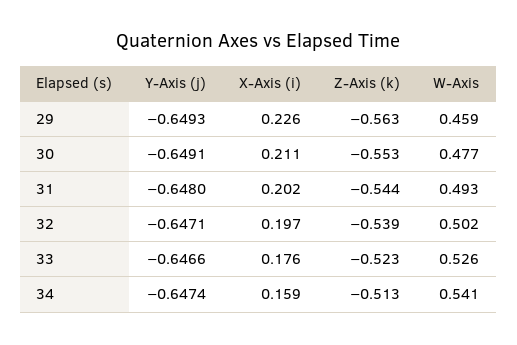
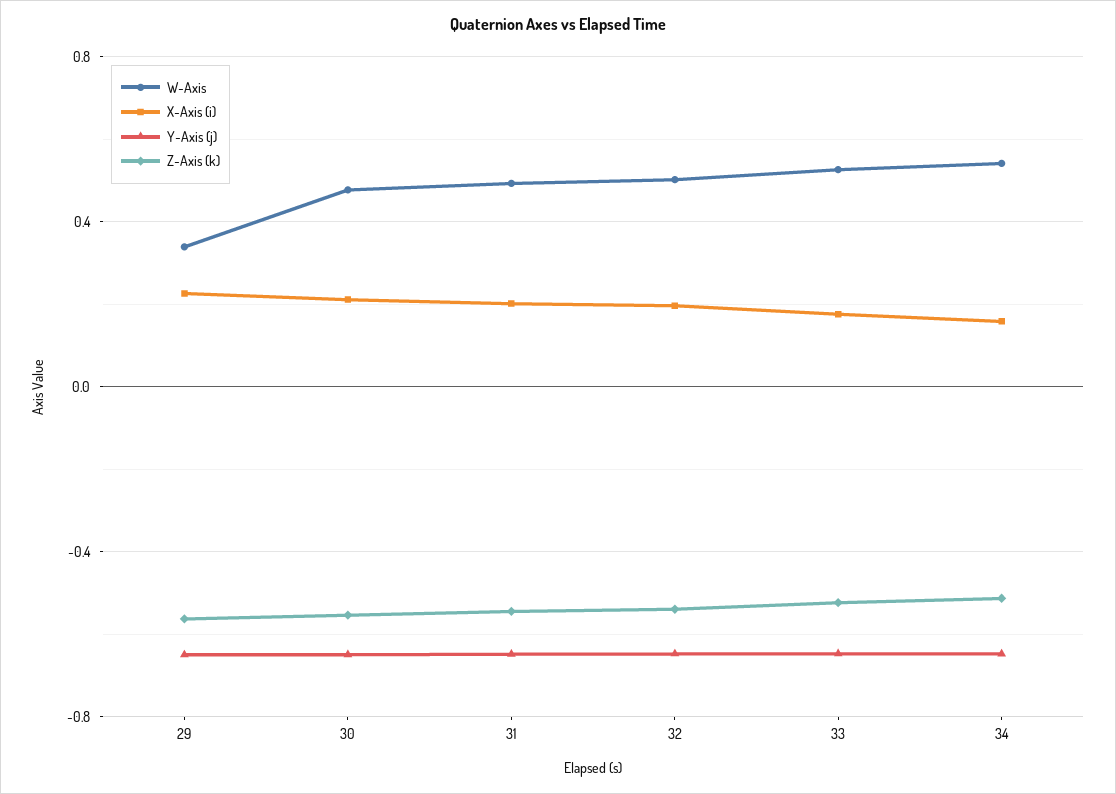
  {
    "Y-Axis (j)": {
      "29": -0.6493,
      "30": -0.6491,
      "31": -0.648,
      "32": -0.6471,
      "33": -0.6466,
      "34": -0.6474
    },
    "X-Axis (i)": {
      "29": 0.226,
      "30": 0.211,
      "31": 0.202,
      "32": 0.197,
      "33": 0.176,
      "34": 0.159
    },
    "Z-Axis (k)": {
      "29": -0.563,
      "30": -0.553,
      "31": -0.544,
      "32": -0.539,
      "33": -0.523,
      "34": -0.513
    },
    "W-Axis": {
-     "29": 0.459,
+     "29": 0.35,
      "30": 0.477,
      "31": 0.493,
      "32": 0.502,
      "33": 0.526,
      "34": 0.541
    }
  }

